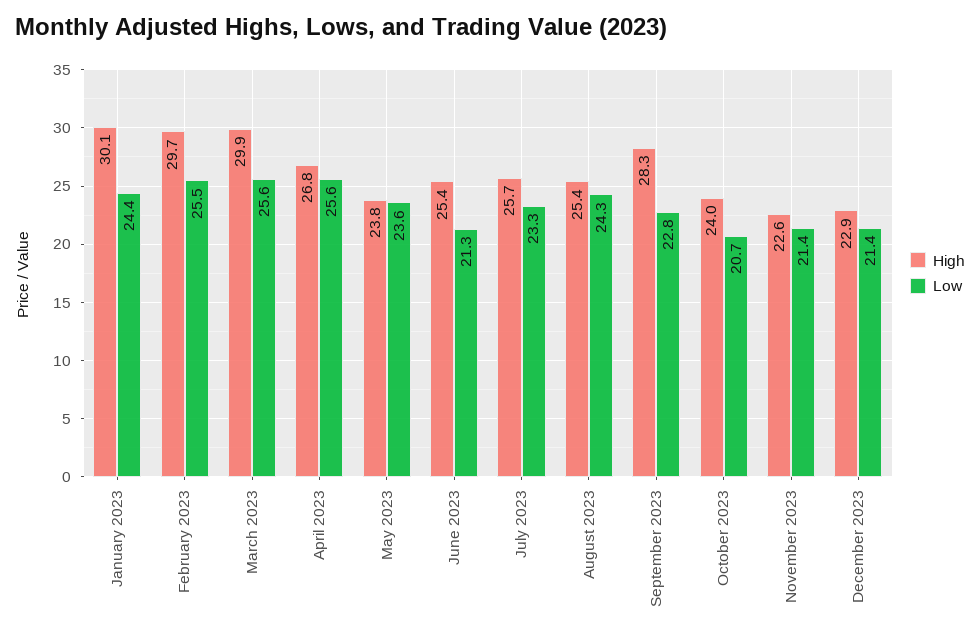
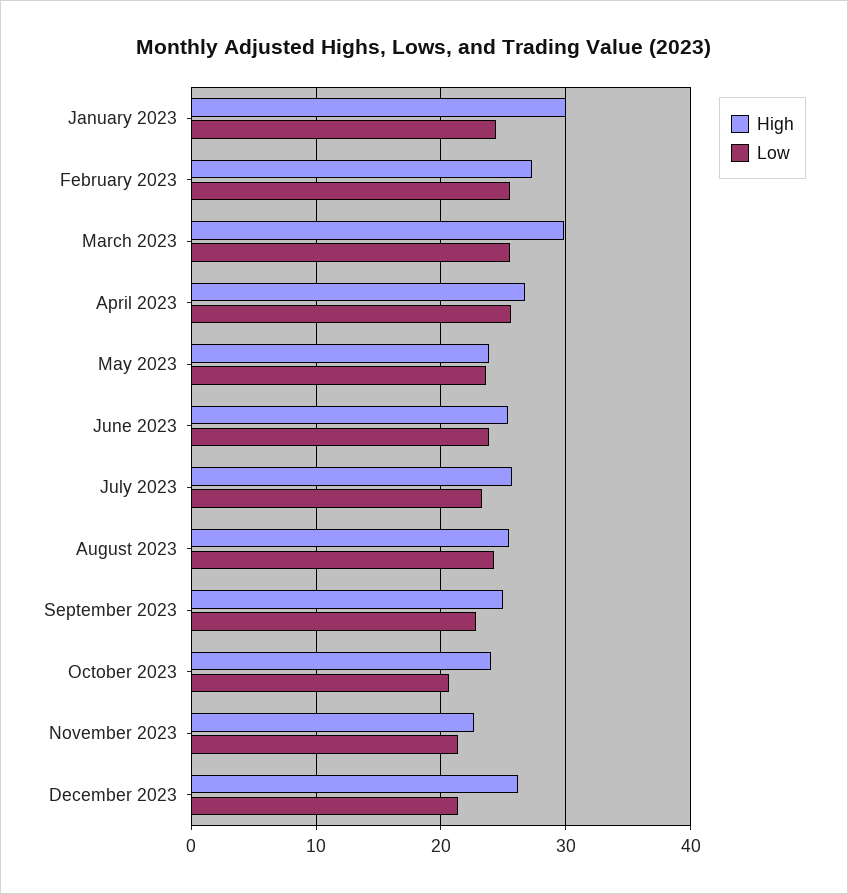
  {
    "High": {
      "January 2023": 30.1,
-     "February 2023": 29.7,
+     "February 2023": 27,
      "March 2023": 29.9,
      "April 2023": 26.8,
      "May 2023": 23.8,
      "June 2023": 25.4,
      "July 2023": 25.7,
      "August 2023": 25.4,
-     "September 2023": 28.3,
+     "September 2023": 25,
      "October 2023": 24,
      "November 2023": 22.6,
-     "December 2023": 22.9
+     "December 2023": 26
    },
    "Low": {
      "January 2023": 24.4,
      "February 2023": 25.5,
      "March 2023": 25.6,
      "April 2023": 25.6,
      "May 2023": 23.6,
-     "June 2023": 21.3,
+     "June 2023": 24,
      "July 2023": 23.3,
      "August 2023": 24.3,
      "September 2023": 22.8,
      "October 2023": 20.7,
      "November 2023": 21.4,
      "December 2023": 21.4
    }
  }

